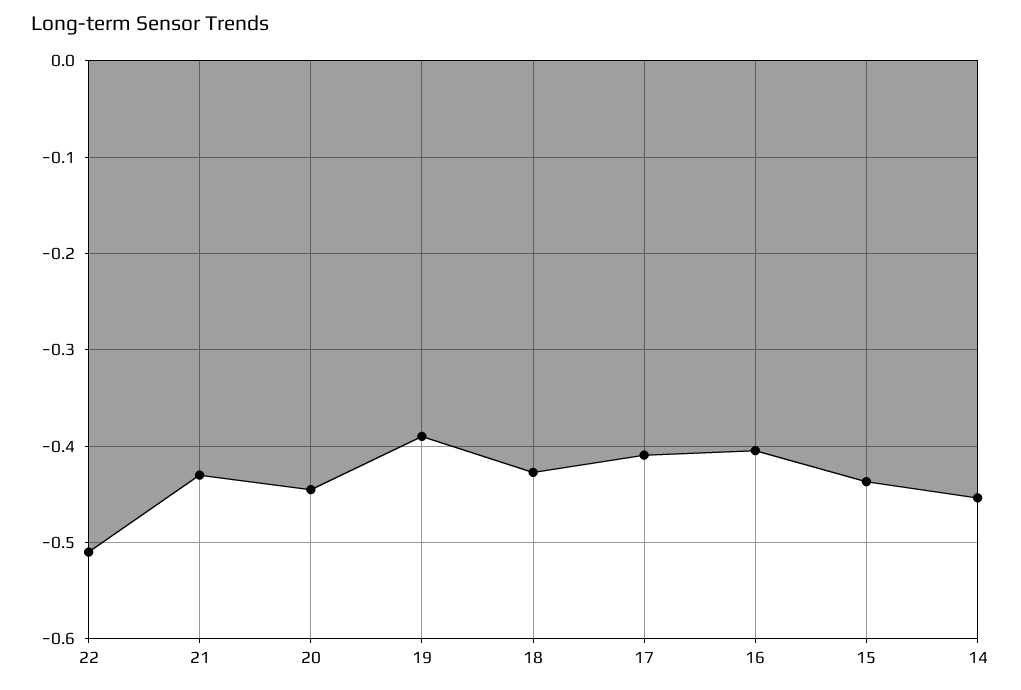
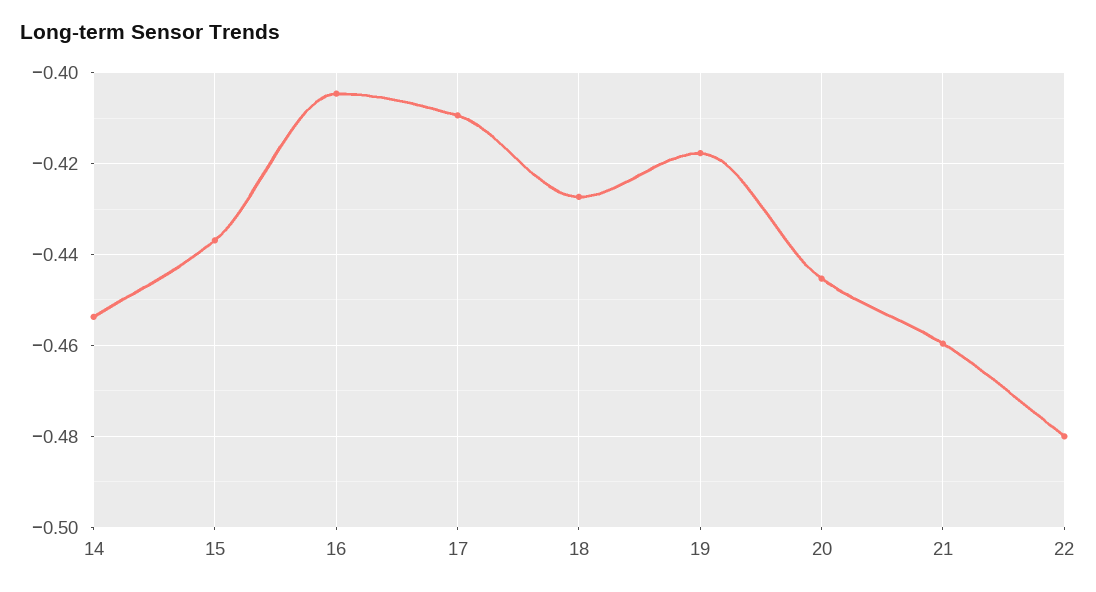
  {
-   "22": -0.51,
+   "22": -0.48,
-   "21": -0.43,
+   "21": -0.46,
    "20": -0.446,
-   "19": -0.39,
+   "19": -0.418,
    "18": -0.428,
    "17": -0.41,
    "16": -0.404,
    "15": -0.436,
    "14": -0.454
  }

